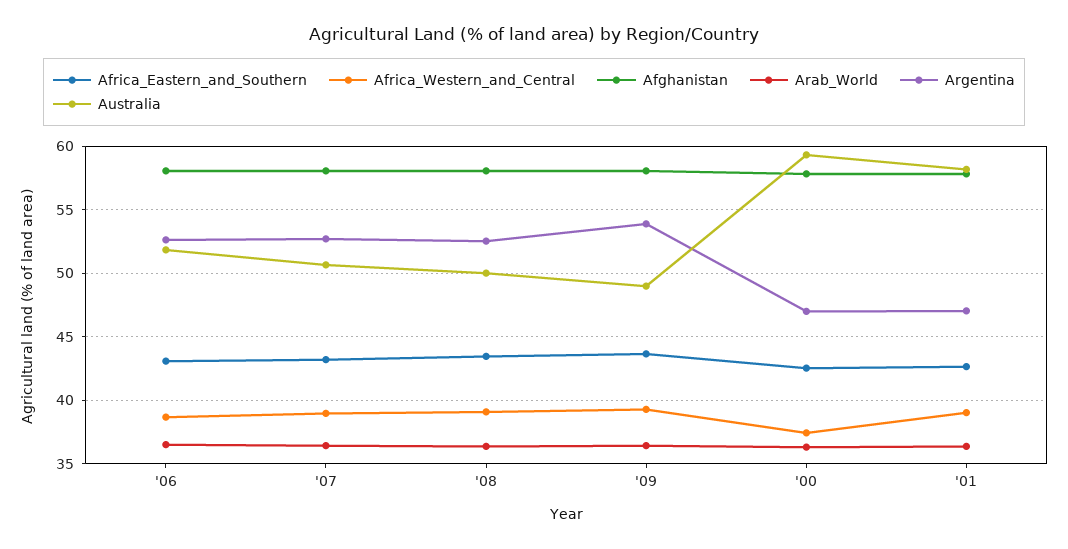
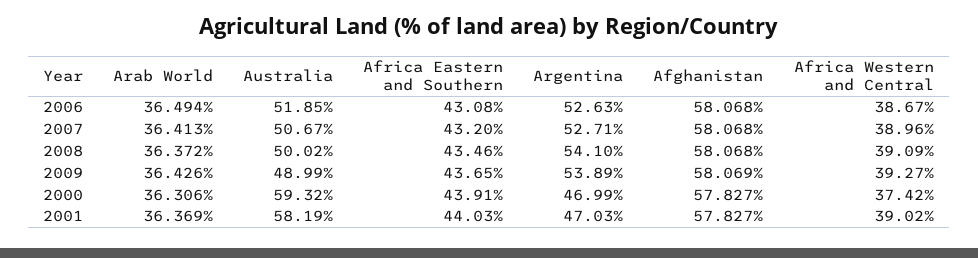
  {
    "Africa_Eastern_and_Southern": {
      "'06": 43.08,
      "'07": 43.2,
      "'08": 43.46,
      "'09": 43.65,
-     "'00": 42.5,
+     "'00": 43.91,
-     "'01": 42.5
+     "'01": 44.03
    },
    "Africa_Western_and_Central": {
      "'06": 38.67,
      "'07": 38.96,
      "'08": 39.09,
      "'09": 39.27,
      "'00": 37.42,
      "'01": 39.02
    },
    "Afghanistan": {
      "'06": 58.068,
      "'07": 58.068,
      "'08": 58.068,
      "'09": 58.069,
      "'00": 57.827,
      "'01": 57.827
    },
    "Arab_World": {
      "'06": 36.494,
      "'07": 36.413,
      "'08": 36.372,
      "'09": 36.426,
      "'00": 36.306,
      "'01": 36.369
    },
    "Argentina": {
      "'06": 52.63,
      "'07": 52.71,
-     "'08": 52.5,
+     "'08": 54.1,
      "'09": 53.89,
      "'00": 46.99,
      "'01": 47.03
    },
    "Australia": {
      "'06": 51.85,
      "'07": 50.67,
      "'08": 50.02,
      "'09": 48.99,
      "'00": 59.32,
      "'01": 58.19
    }
  }

